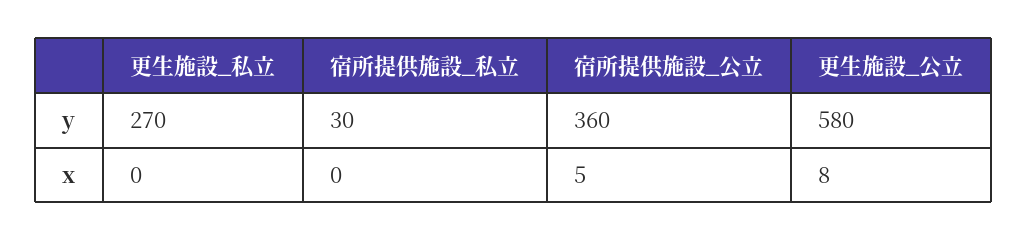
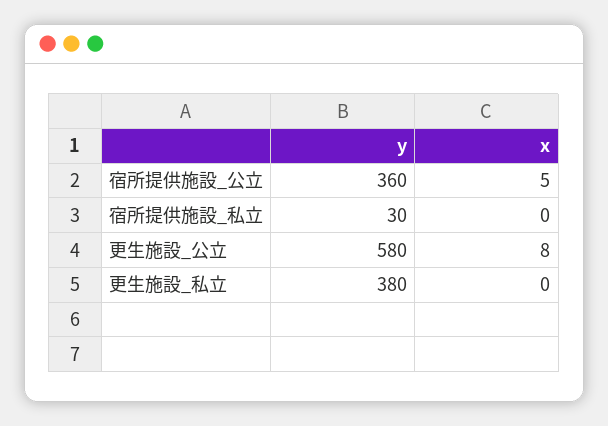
  {
    "更生施設_私立": {
-     "y": 270,
+     "y": 380,
      "x": 0
    },
    "宿所提供施設_私立": {
      "y": 30,
      "x": 0
    },
    "宿所提供施設_公立": {
      "y": 360,
      "x": 5
    },
    "更生施設_公立": {
      "y": 580,
      "x": 8
    }
  }

